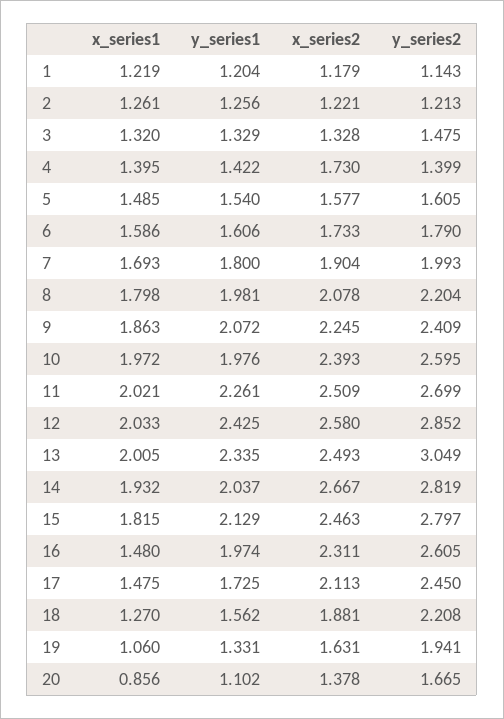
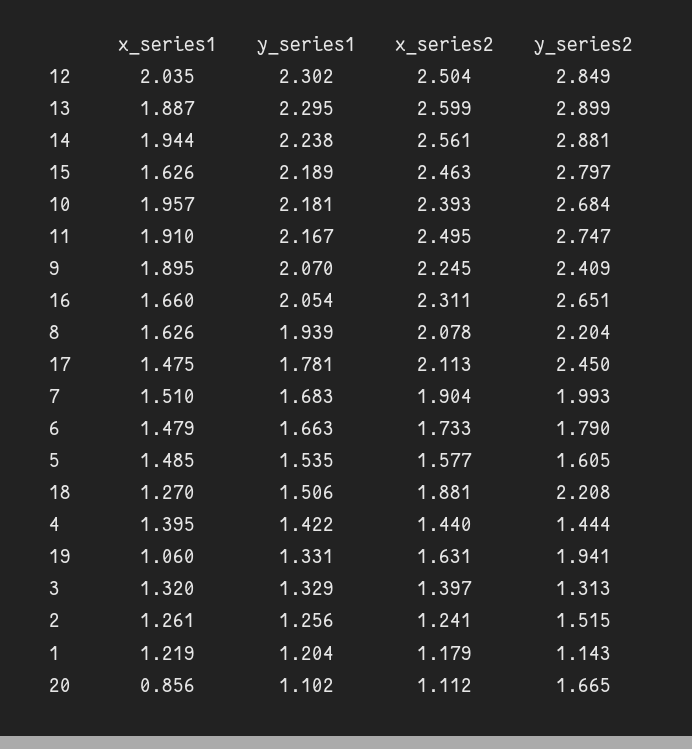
  {
    "x_series1": {
      "1": 1.219,
      "2": 1.261,
      "3": 1.32,
      "4": 1.395,
      "5": 1.485,
-     "6": 1.586,
+     "6": 1.479,
-     "7": 1.693,
+     "7": 1.51,
-     "8": 1.798,
+     "8": 1.626,
-     "9": 1.863,
+     "9": 1.895,
-     "10": 1.972,
+     "10": 1.957,
-     "11": 2.021,
+     "11": 1.91,
-     "12": 2.033,
+     "12": 2.035,
-     "13": 2.005,
+     "13": 1.887,
-     "14": 1.932,
+     "14": 1.944,
-     "15": 1.815,
+     "15": 1.626,
-     "16": 1.48,
+     "16": 1.66,
      "17": 1.475,
      "18": 1.27,
      "19": 1.06,
      "20": 0.856
    },
    "y_series1": {
      "1": 1.204,
      "2": 1.256,
      "3": 1.329,
      "4": 1.422,
-     "5": 1.54,
+     "5": 1.535,
-     "6": 1.606,
+     "6": 1.663,
-     "7": 1.8,
+     "7": 1.683,
-     "8": 1.981,
+     "8": 1.939,
-     "9": 2.072,
+     "9": 2.07,
-     "10": 1.976,
+     "10": 2.181,
-     "11": 2.261,
+     "11": 2.167,
-     "12": 2.425,
+     "12": 2.302,
-     "13": 2.335,
+     "13": 2.295,
-     "14": 2.037,
+     "14": 2.238,
-     "15": 2.129,
+     "15": 2.189,
-     "16": 1.974,
+     "16": 2.054,
-     "17": 1.725,
+     "17": 1.781,
-     "18": 1.562,
+     "18": 1.506,
      "19": 1.331,
      "20": 1.102
    },
    "x_series2": {
      "1": 1.179,
-     "2": 1.221,
+     "2": 1.241,
-     "3": 1.328,
+     "3": 1.397,
-     "4": 1.73,
+     "4": 1.44,
      "5": 1.577,
      "6": 1.733,
      "7": 1.904,
      "8": 2.078,
      "9": 2.245,
      "10": 2.393,
-     "11": 2.509,
+     "11": 2.495,
-     "12": 2.58,
+     "12": 2.504,
-     "13": 2.493,
+     "13": 2.599,
-     "14": 2.667,
+     "14": 2.561,
      "15": 2.463,
      "16": 2.311,
      "17": 2.113,
      "18": 1.881,
      "19": 1.631,
-     "20": 1.378
+     "20": 1.112
    },
    "y_series2": {
      "1": 1.143,
-     "2": 1.213,
+     "2": 1.515,
-     "3": 1.475,
+     "3": 1.313,
-     "4": 1.399,
+     "4": 1.444,
      "5": 1.605,
      "6": 1.79,
      "7": 1.993,
      "8": 2.204,
      "9": 2.409,
-     "10": 2.595,
+     "10": 2.684,
-     "11": 2.699,
+     "11": 2.747,
-     "12": 2.852,
+     "12": 2.849,
-     "13": 3.049,
+     "13": 2.899,
-     "14": 2.819,
+     "14": 2.881,
      "15": 2.797,
-     "16": 2.605,
+     "16": 2.651,
      "17": 2.45,
      "18": 2.208,
      "19": 1.941,
      "20": 1.665
    }
  }

